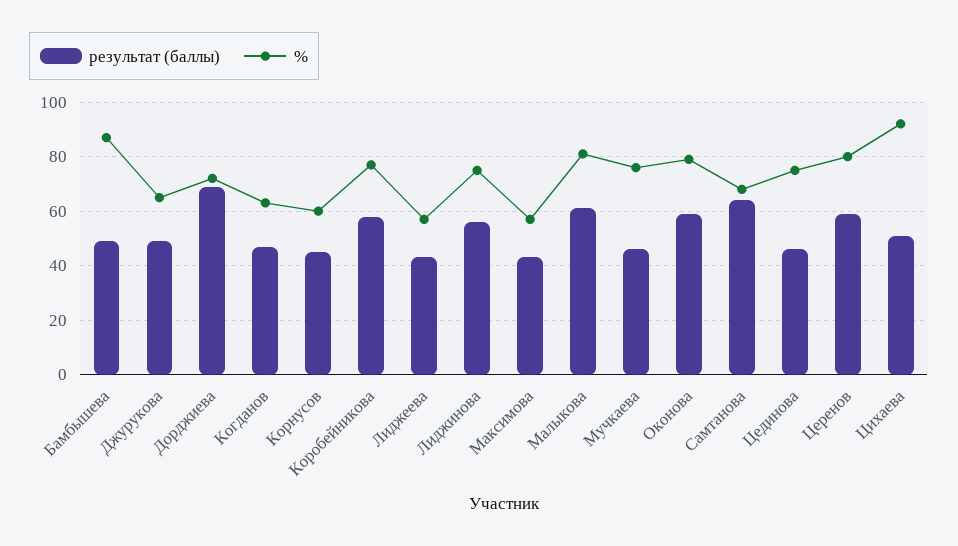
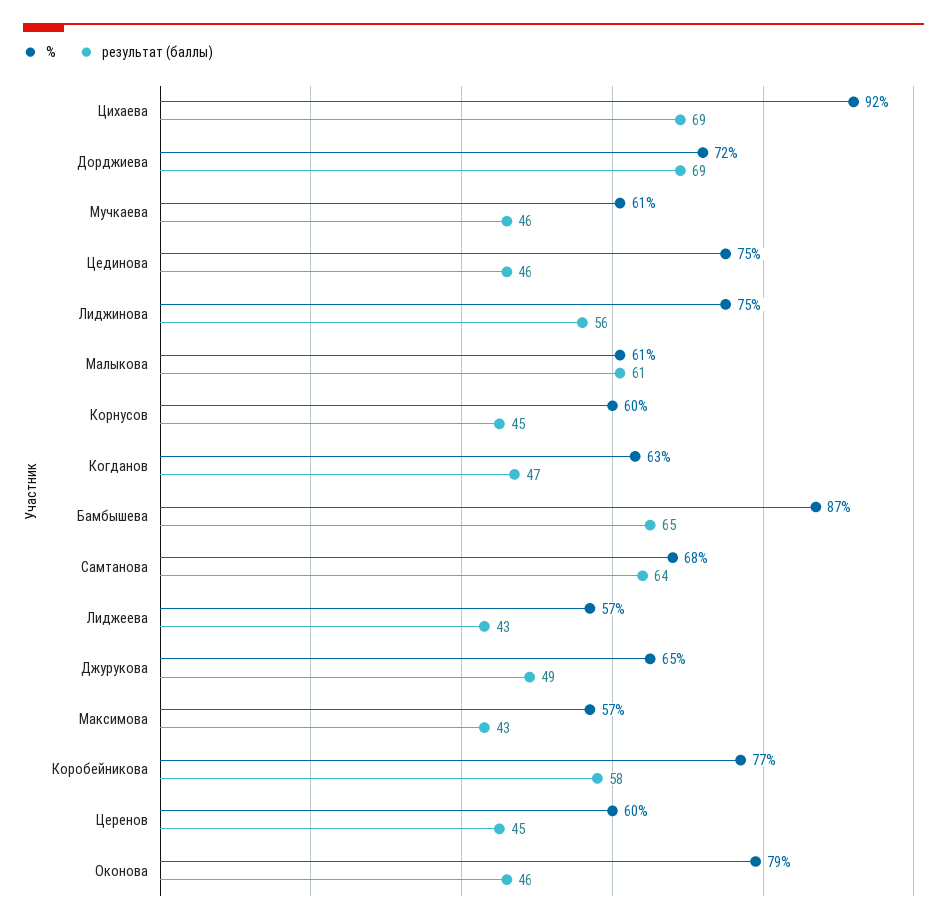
  {
    "результат (баллы)": {
-     "Бамбышева": 50,
+     "Бамбышева": 65,
      "Джурукова": 49,
      "Дорджиева": 69,
      "Когданов": 47,
      "Корнусов": 45,
      "Коробейникова": 58,
      "Лиджеева": 43,
      "Лиджинова": 56,
      "Максимова": 43,
      "Малыкова": 61,
      "Мучкаева": 46,
-     "Оконова": 60,
+     "Оконова": 46,
      "Самтанова": 64,
      "Цединова": 46,
-     "Церенов": 60,
+     "Церенов": 45,
-     "Цихаева": 50
+     "Цихаева": 69
    },
    "%": {
      "Бамбышева": 87,
      "Джурукова": 65,
      "Дорджиева": 72,
      "Когданов": 63,
      "Корнусов": 60,
      "Коробейникова": 77,
      "Лиджеева": 57,
      "Лиджинова": 75,
      "Максимова": 57,
-     "Малыкова": 80,
+     "Малыкова": 61,
-     "Мучкаева": 75,
+     "Мучкаева": 61,
      "Оконова": 79,
      "Самтанова": 68,
      "Цединова": 75,
-     "Церенов": 80,
+     "Церенов": 60,
      "Цихаева": 92
    }
  }

